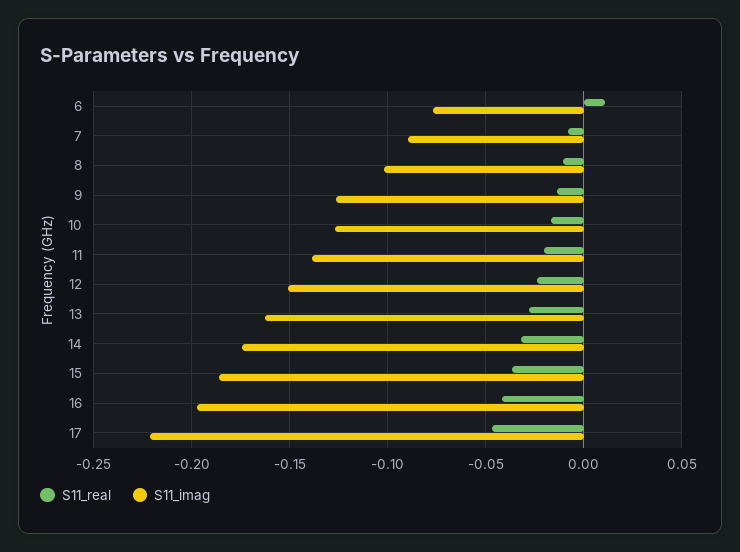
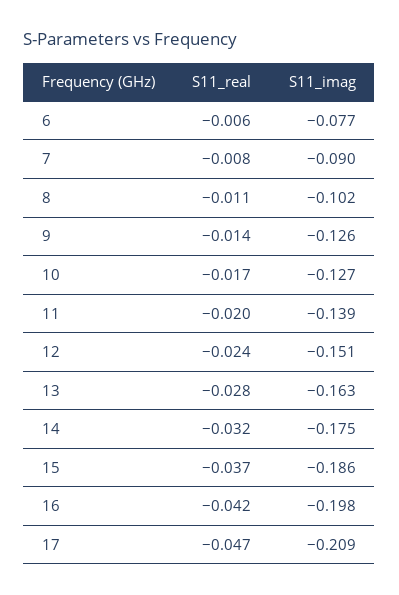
  {
    "S11_real": {
-     "6": 0.01,
+     "6": -0.006,
      "7": -0.008,
      "8": -0.011,
      "9": -0.014,
      "10": -0.017,
      "11": -0.02,
      "12": -0.024,
      "13": -0.028,
      "14": -0.032,
      "15": -0.037,
      "16": -0.042,
      "17": -0.047
    },
    "S11_imag": {
      "6": -0.077,
      "7": -0.09,
      "8": -0.102,
      "9": -0.126,
      "10": -0.127,
      "11": -0.139,
      "12": -0.151,
      "13": -0.163,
      "14": -0.175,
      "15": -0.186,
      "16": -0.198,
-     "17": -0.22
+     "17": -0.209
    }
  }

